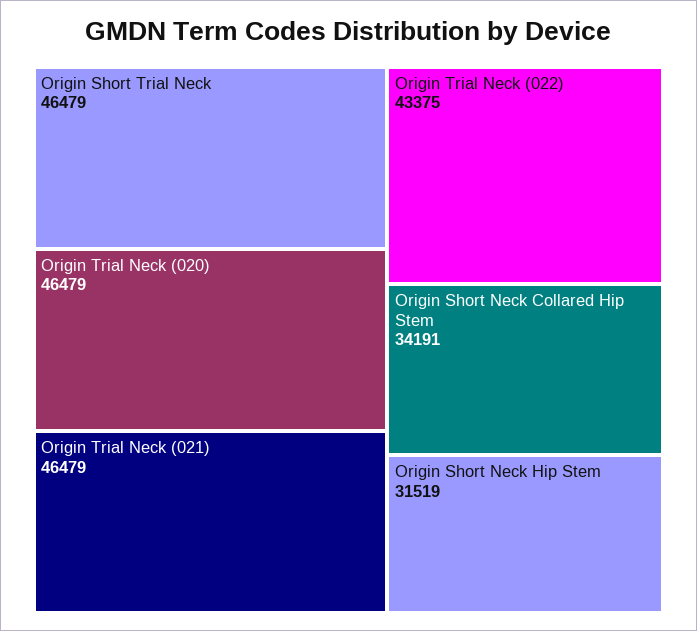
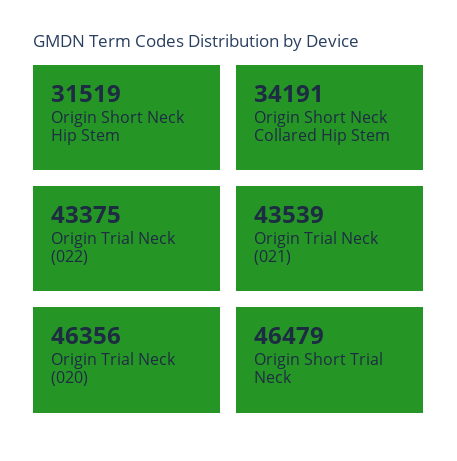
  {
    "Origin Short Trial Neck": 46479,
-   "Origin Trial Neck (020)": 46479,
+   "Origin Trial Neck (020)": 46356,
-   "Origin Trial Neck (021)": 46479,
+   "Origin Trial Neck (021)": 43539,
    "Origin Trial Neck (022)": 43375,
    "Origin Short Neck Collared Hip Stem": 34191,
    "Origin Short Neck Hip Stem": 31519
  }

